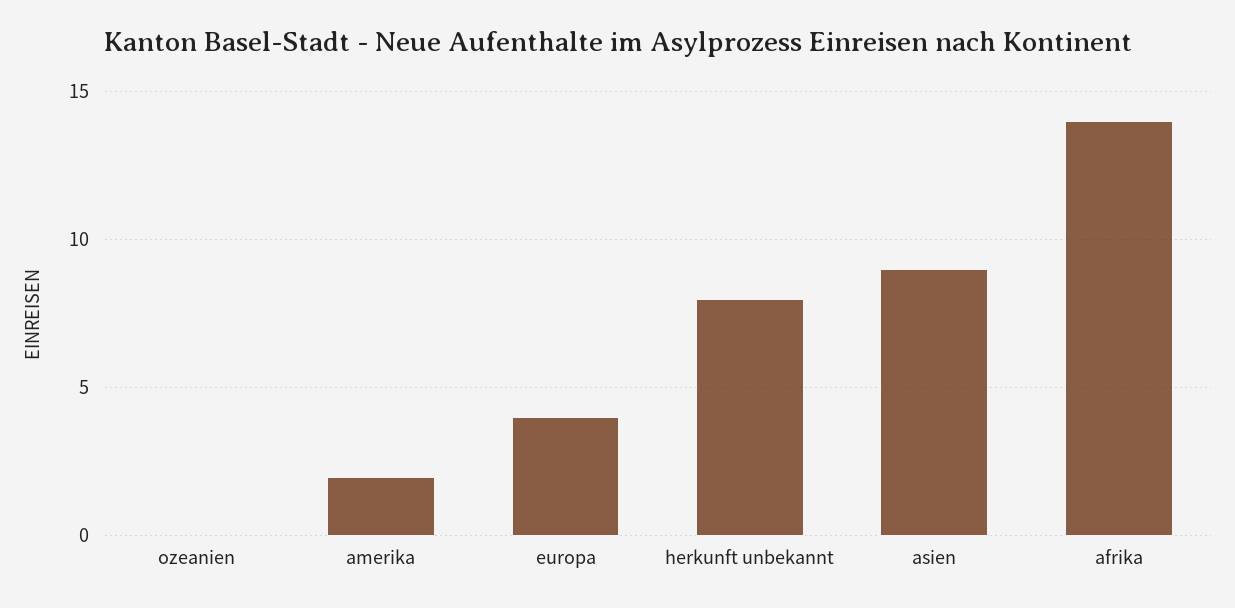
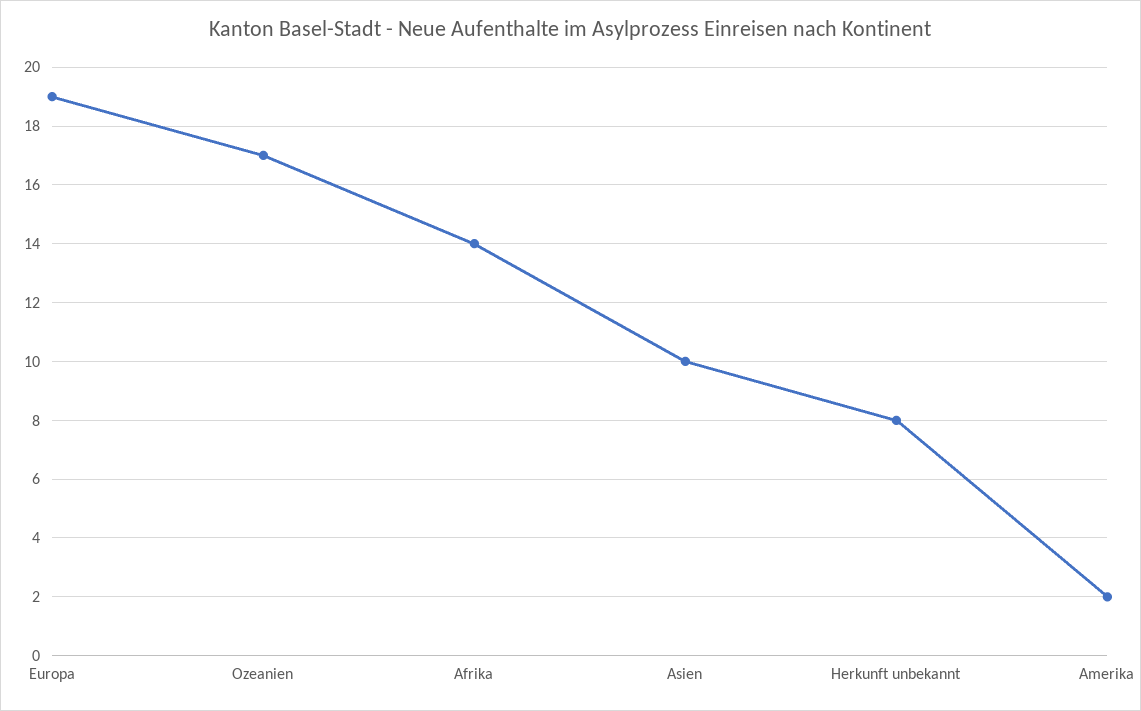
  {
-   "ozeanien": 0,
+   "ozeanien": 17,
    "amerika": 2,
-   "europa": 4,
+   "europa": 19,
    "herkunft unbekannt": 8,
-   "asien": 9,
+   "asien": 10,
    "afrika": 14
  }

